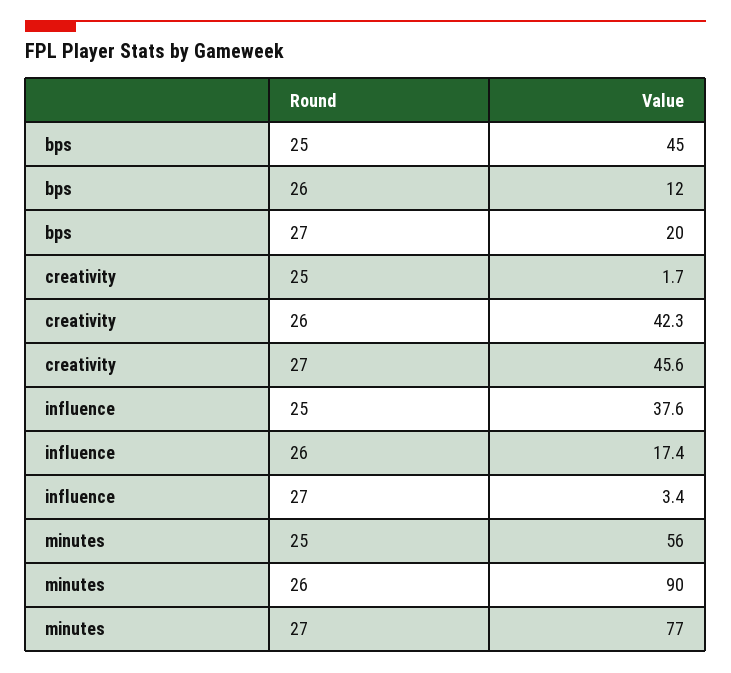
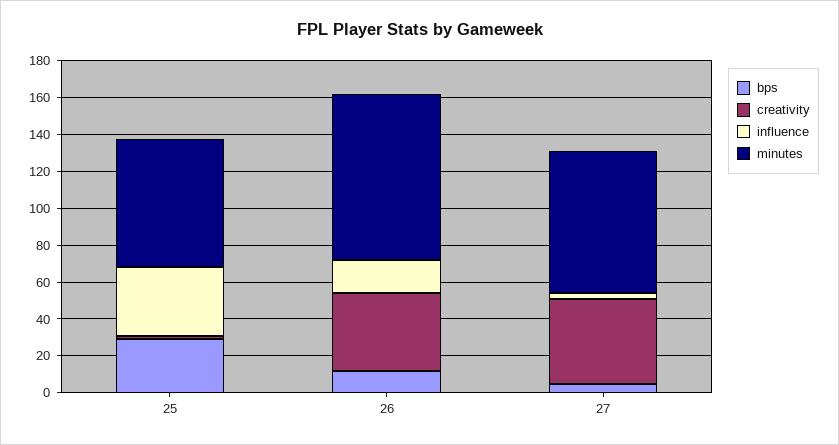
  {
    "bps": {
-     "25": 45,
+     "25": 30,
      "26": 12,
-     "27": 20
+     "27": 5
    },
    "creativity": {
      "25": 1.7,
      "26": 42.3,
      "27": 45.6
    },
    "influence": {
      "25": 37.6,
      "26": 17.4,
      "27": 3.4
    },
    "minutes": {
-     "25": 56,
+     "25": 70,
      "26": 90,
      "27": 77
    }
  }

